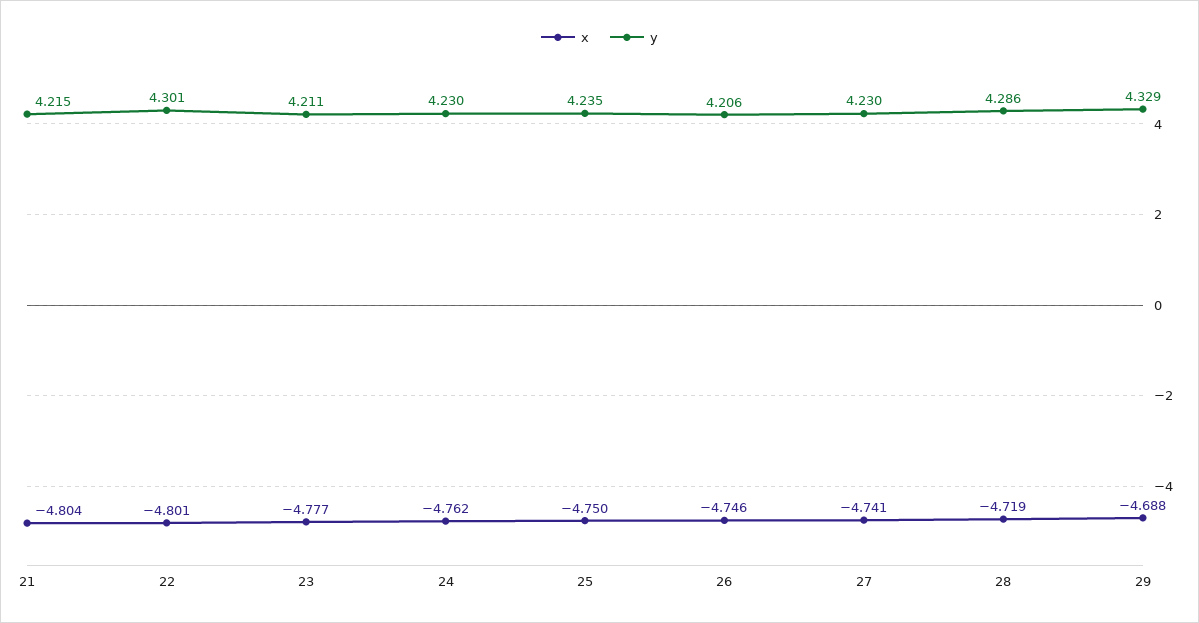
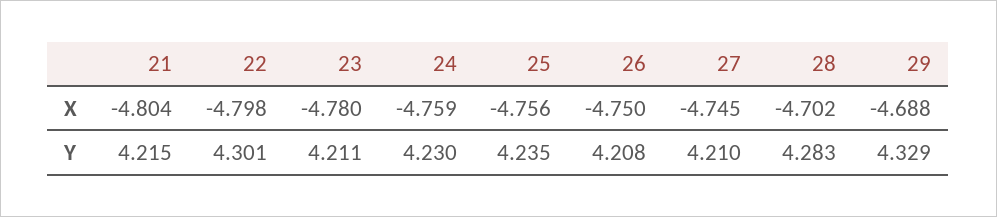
  {
    "x": {
      "21": -4.804,
-     "22": -4.801,
+     "22": -4.798,
-     "23": -4.777,
+     "23": -4.78,
-     "24": -4.762,
+     "24": -4.759,
-     "25": -4.75,
+     "25": -4.756,
-     "26": -4.746,
+     "26": -4.75,
-     "27": -4.741,
+     "27": -4.745,
-     "28": -4.719,
+     "28": -4.702,
      "29": -4.688
    },
    "y": {
      "21": 4.215,
      "22": 4.301,
      "23": 4.211,
      "24": 4.23,
      "25": 4.235,
-     "26": 4.206,
+     "26": 4.208,
-     "27": 4.23,
+     "27": 4.21,
-     "28": 4.286,
+     "28": 4.283,
      "29": 4.329
    }
  }

